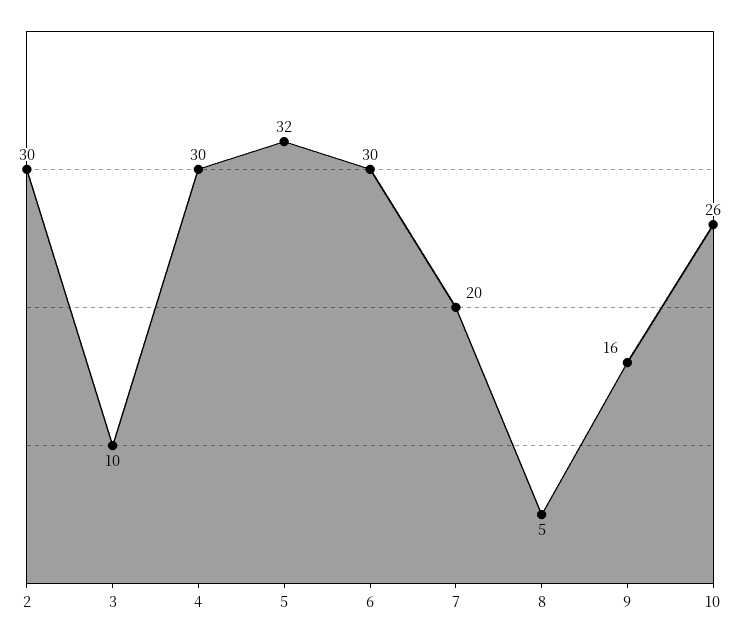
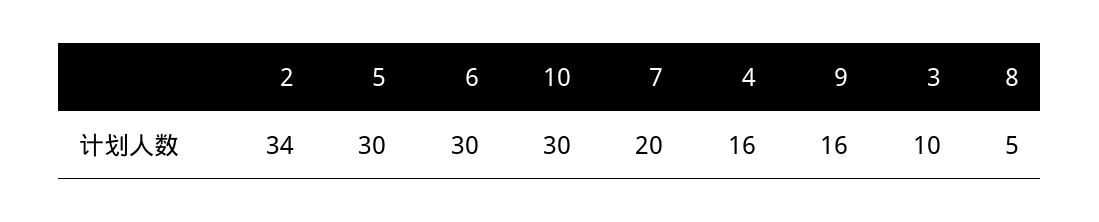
  {
-   "2": 30,
+   "2": 34,
    "3": 10,
-   "4": 30,
+   "4": 16,
-   "5": 32,
+   "5": 30,
    "6": 30,
    "7": 20,
    "8": 5,
    "9": 16,
-   "10": 26
+   "10": 30
  }

